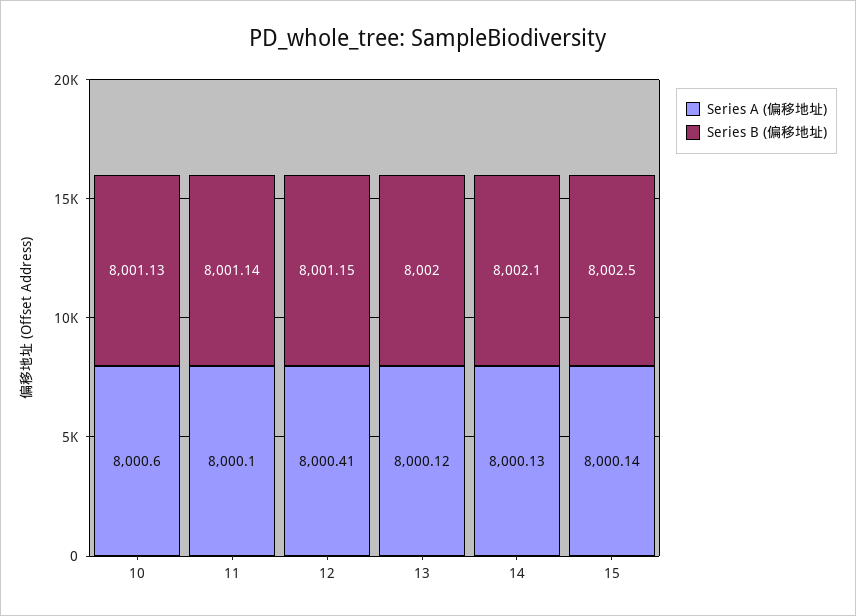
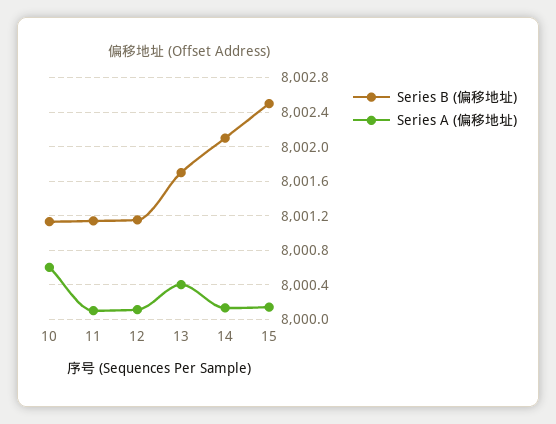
  {
    "Series A (偏移地址)": {
      "10": 8000.6,
      "11": 8000.1,
-     "12": 8000.41,
+     "12": 8000.1,
-     "13": 8000.12,
+     "13": 8000.4,
      "14": 8000.13,
      "15": 8000.14
    },
    "Series B (偏移地址)": {
      "10": 8001.13,
      "11": 8001.14,
      "12": 8001.15,
-     "13": 8002,
+     "13": 8001.7,
      "14": 8002.1,
      "15": 8002.5
    }
  }

